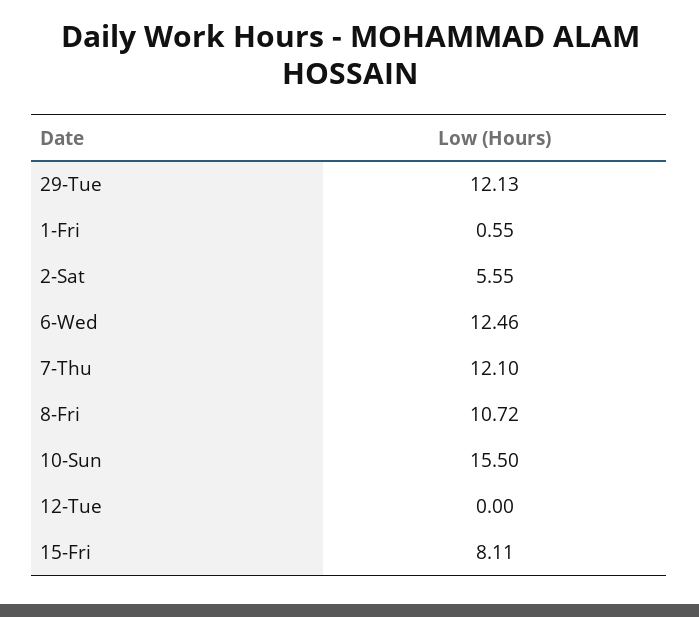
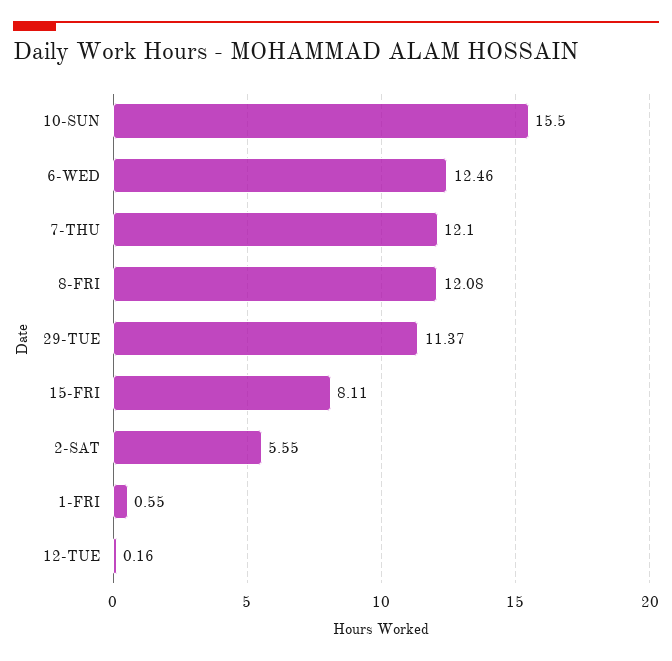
  {
-   "29-Tue": 12.13,
+   "29-Tue": 11.37,
    "1-Fri": 0.55,
    "2-Sat": 5.55,
    "6-Wed": 12.46,
    "7-Thu": 12.1,
-   "8-Fri": 10.72,
+   "8-Fri": 12.08,
    "10-Sun": 15.5,
-   "12-Tue": 0,
+   "12-Tue": 0.16,
    "15-Fri": 8.11
  }

